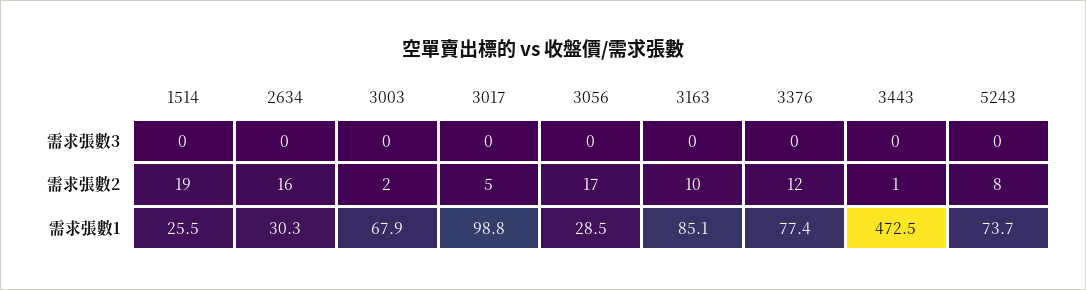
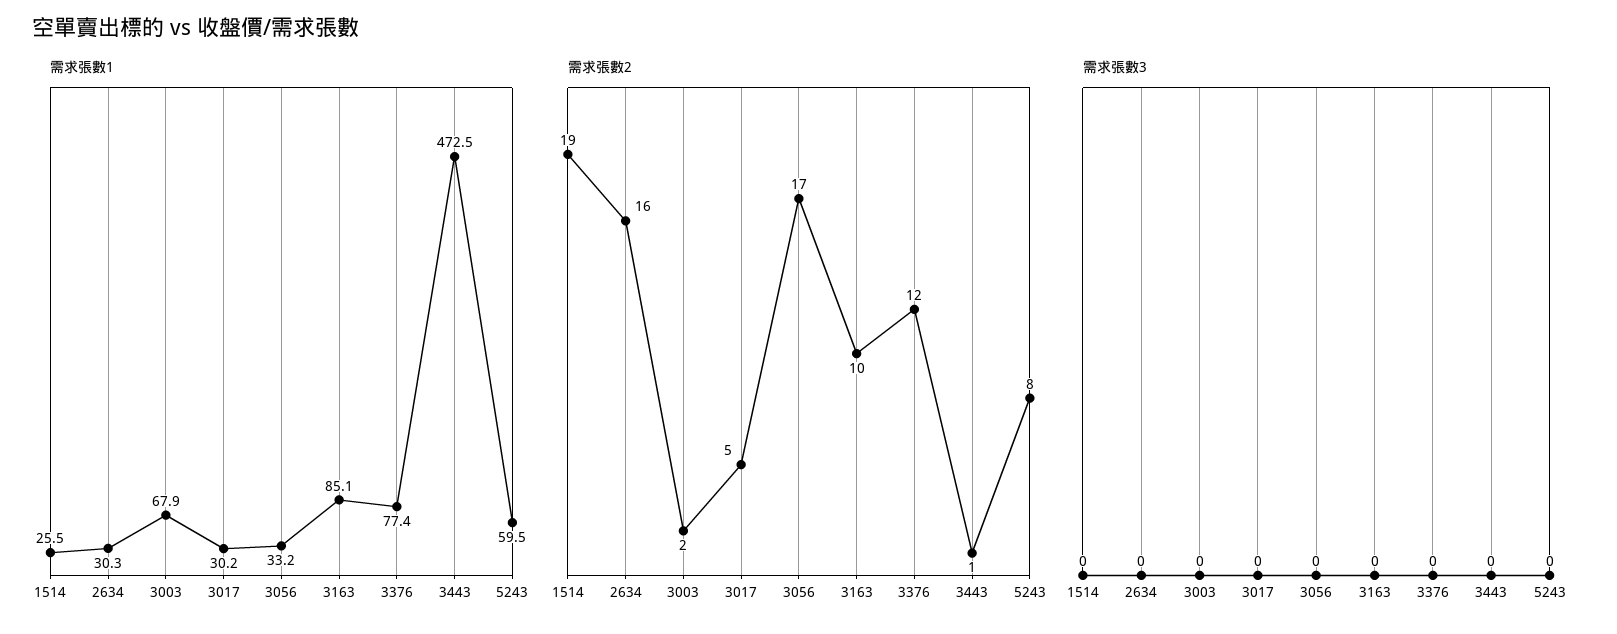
  {
    "需求張數3": {
      "1514": 0,
      "2634": 0,
      "3003": 0,
      "3017": 0,
      "3056": 0,
      "3163": 0,
      "3376": 0,
      "3443": 0,
      "5243": 0
    },
    "需求張數2": {
      "1514": 19,
      "2634": 16,
      "3003": 2,
      "3017": 5,
      "3056": 17,
      "3163": 10,
      "3376": 12,
      "3443": 1,
      "5243": 8
    },
    "需求張數1": {
      "1514": 25.5,
      "2634": 30.3,
      "3003": 67.9,
-     "3017": 98.8,
+     "3017": 30.2,
-     "3056": 28.5,
+     "3056": 33.2,
      "3163": 85.1,
      "3376": 77.4,
      "3443": 472.5,
-     "5243": 73.7
+     "5243": 59.5
    }
  }

